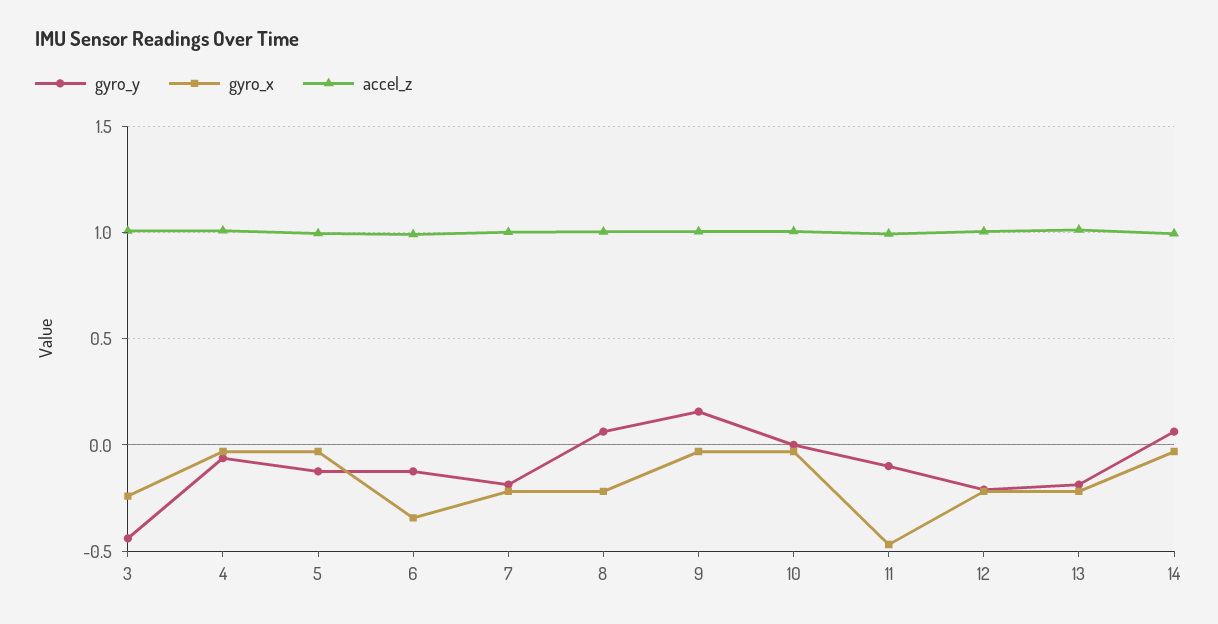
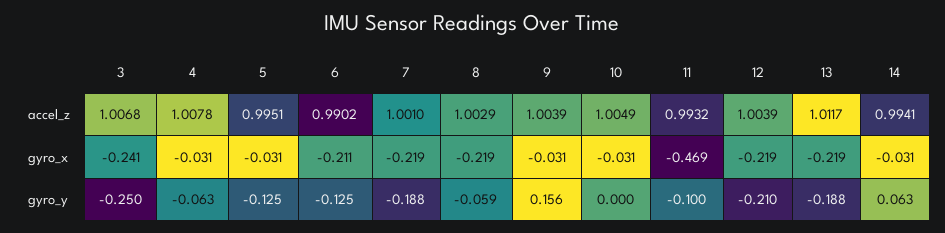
  {
    "gyro_y": {
-     "3": -0.45,
+     "3": -0.25,
      "4": -0.063,
      "5": -0.125,
      "6": -0.125,
      "7": -0.188,
-     "8": 0.05,
+     "8": -0.059,
      "9": 0.156,
      "10": 0,
      "11": -0.1,
      "12": -0.21,
      "13": -0.188,
      "14": 0.063
    },
    "gyro_x": {
      "3": -0.241,
      "4": -0.031,
      "5": -0.031,
-     "6": -0.35,
+     "6": -0.211,
      "7": -0.219,
      "8": -0.219,
      "9": -0.031,
      "10": -0.031,
      "11": -0.469,
      "12": -0.219,
      "13": -0.219,
      "14": -0.031
    },
    "accel_z": {
      "3": 1.0068,
      "4": 1.0078,
      "5": 0.9951,
      "6": 0.9902,
      "7": 1.001,
      "8": 1.0029,
      "9": 1.0039,
      "10": 1.0049,
      "11": 0.9932,
      "12": 1.0039,
      "13": 1.0117,
      "14": 0.9941
    }
  }

